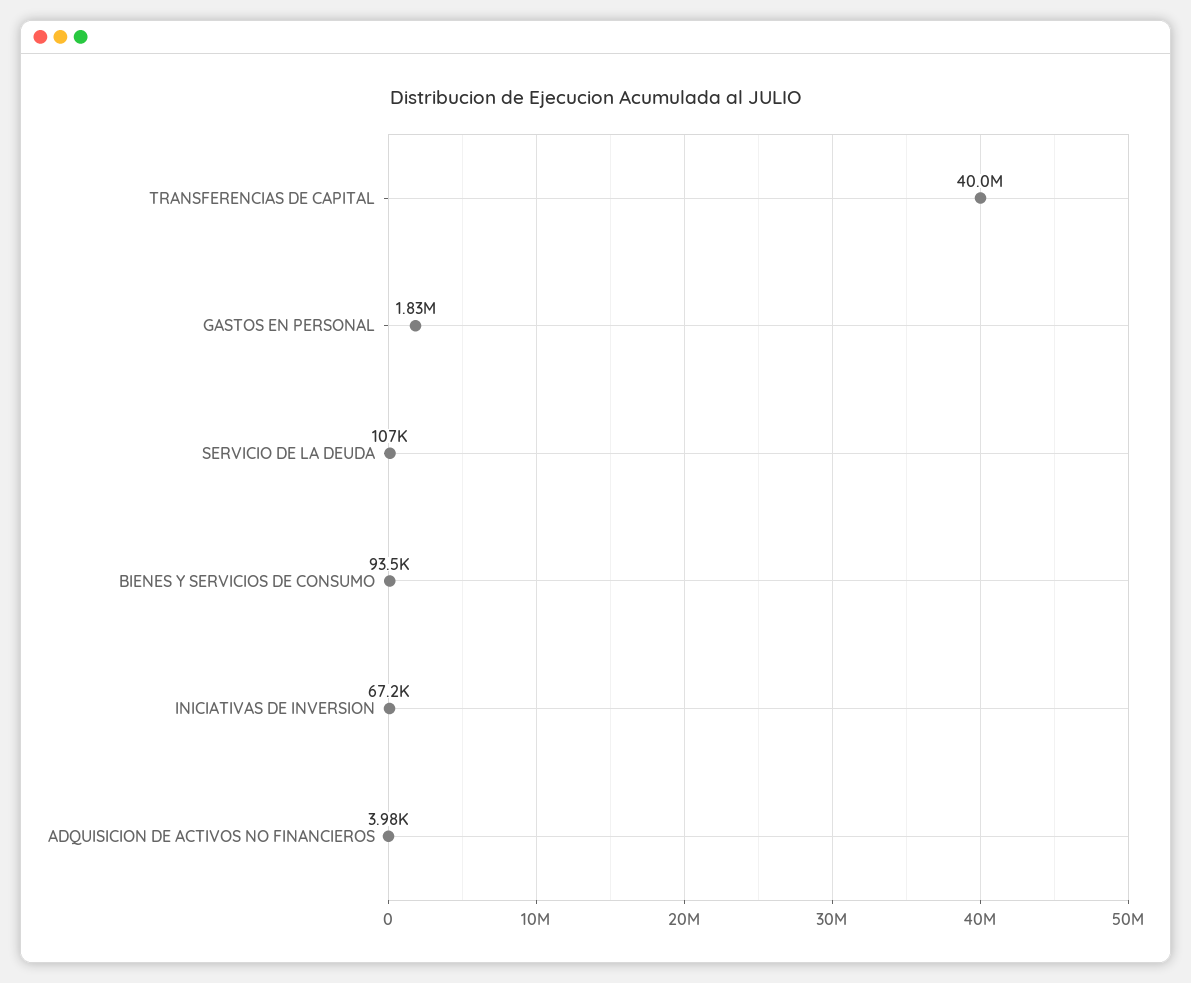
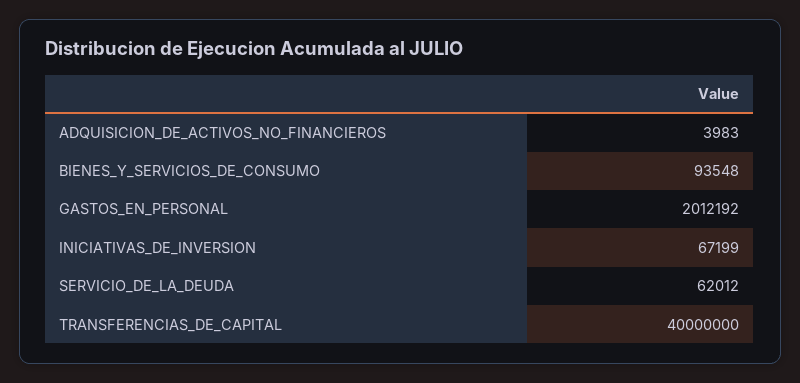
  {
    "TRANSFERENCIAS DE CAPITAL": 40000000,
-   "GASTOS EN PERSONAL": 1830000,
+   "GASTOS EN PERSONAL": 2012192,
-   "SERVICIO DE LA DEUDA": 107000,
+   "SERVICIO DE LA DEUDA": 62012,
    "BIENES Y SERVICIOS DE CONSUMO": 93548,
    "INICIATIVAS DE INVERSION": 67199,
    "ADQUISICION DE ACTIVOS NO FINANCIEROS": 3983
  }

